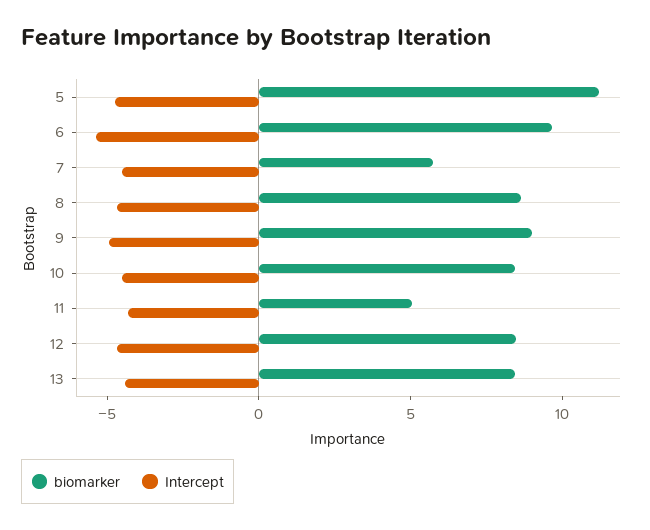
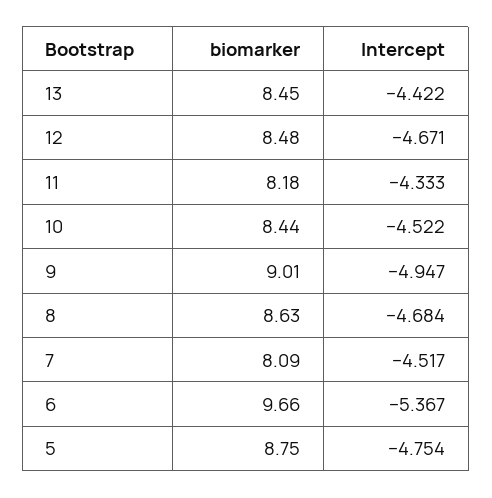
  {
    "biomarker": {
-     "5": 11,
+     "5": 8.75,
      "6": 9.66,
-     "7": 6,
+     "7": 8.09,
      "8": 8.63,
      "9": 9.01,
      "10": 8.44,
-     "11": 5,
+     "11": 8.18,
      "12": 8.48,
      "13": 8.45
    },
    "Intercept": {
      "5": -4.754,
      "6": -5.367,
      "7": -4.517,
      "8": -4.684,
      "9": -4.947,
      "10": -4.522,
      "11": -4.333,
      "12": -4.671,
      "13": -4.422
    }
  }

